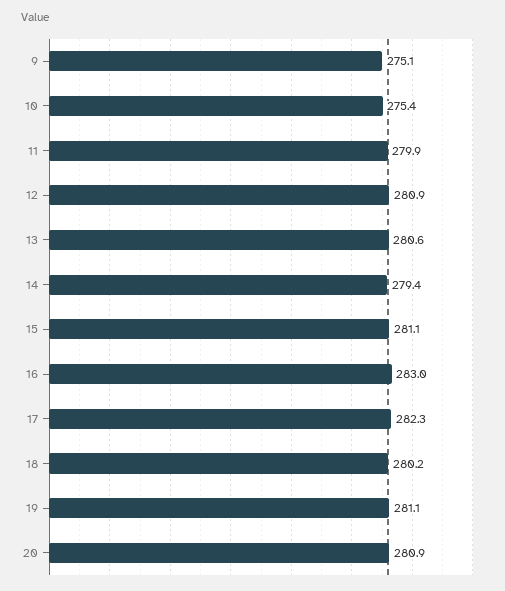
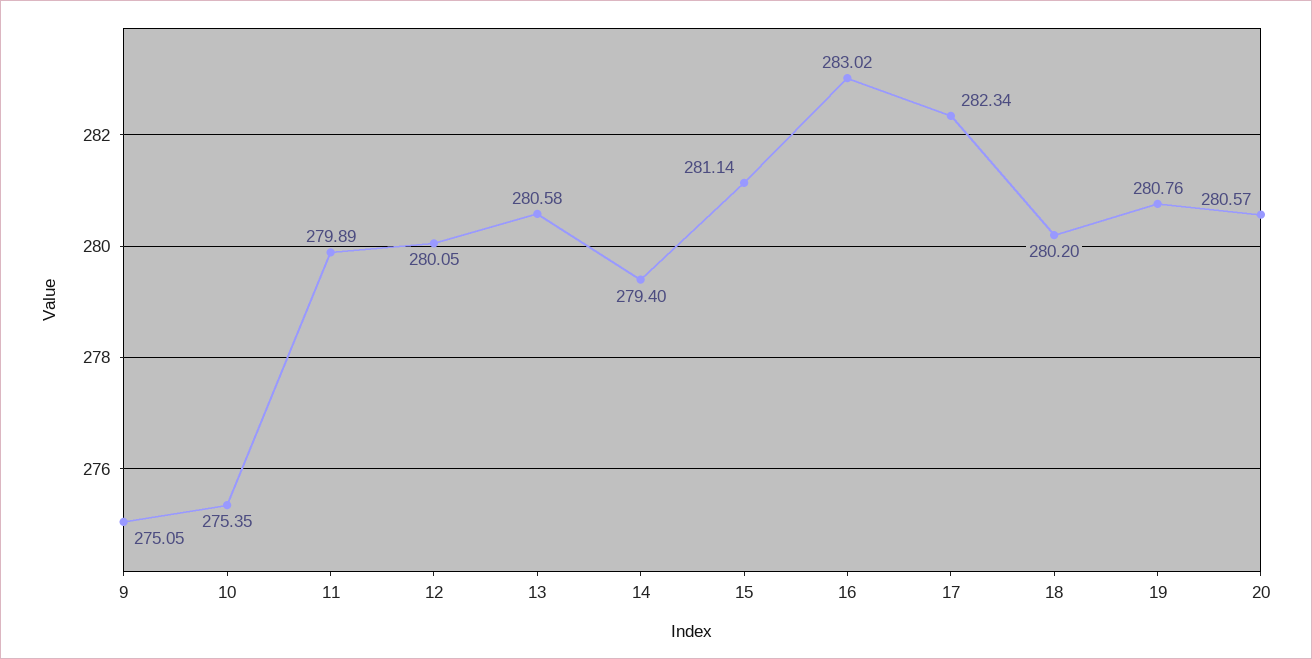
  {
    "9": 275.05,
    "10": 275.35,
    "11": 279.89,
-   "12": 280.9,
+   "12": 280.05,
    "13": 280.58,
    "14": 279.4,
    "15": 281.14,
    "16": 283.02,
    "17": 282.34,
    "18": 280.2,
-   "19": 281.1,
+   "19": 280.76,
-   "20": 280.9
+   "20": 280.57
  }

